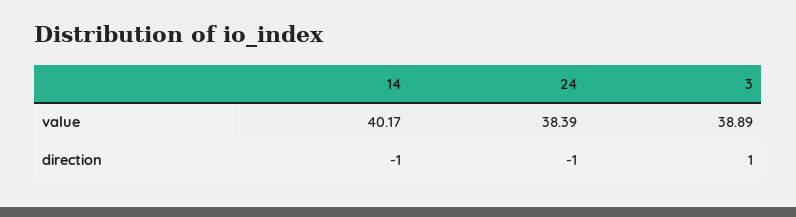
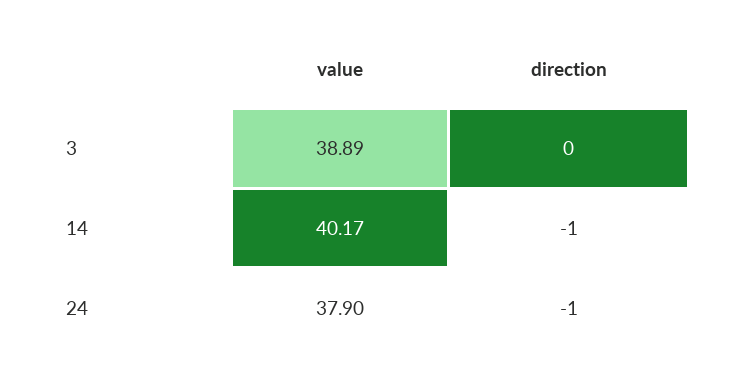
  {
    "14": {
      "value": 40.17,
      "direction": -1
    },
    "24": {
-     "value": 38.39,
+     "value": 37.9,
      "direction": -1
    },
    "3": {
      "value": 38.89,
-     "direction": 1
+     "direction": 0
    }
  }

